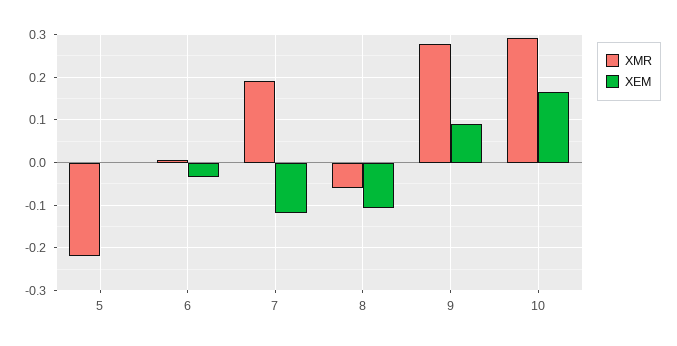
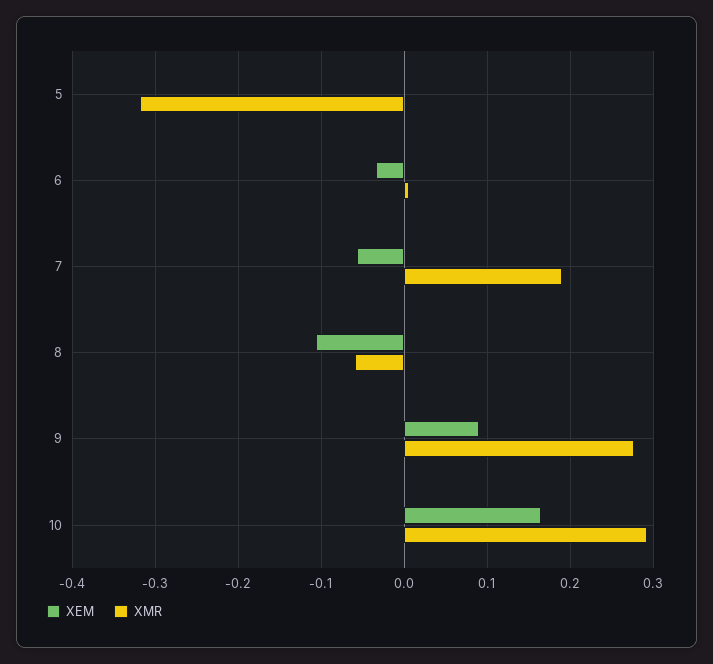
  {
    "XMR": {
-     "5": -0.22,
+     "5": -0.32,
      "6": 0.01,
      "7": 0.19,
      "8": -0.06,
      "9": 0.28,
      "10": 0.29
    },
    "XEM": {
      "5": 0,
      "6": -0.03,
-     "7": -0.12,
+     "7": -0.06,
      "8": -0.11,
      "9": 0.09,
      "10": 0.17
    }
  }

